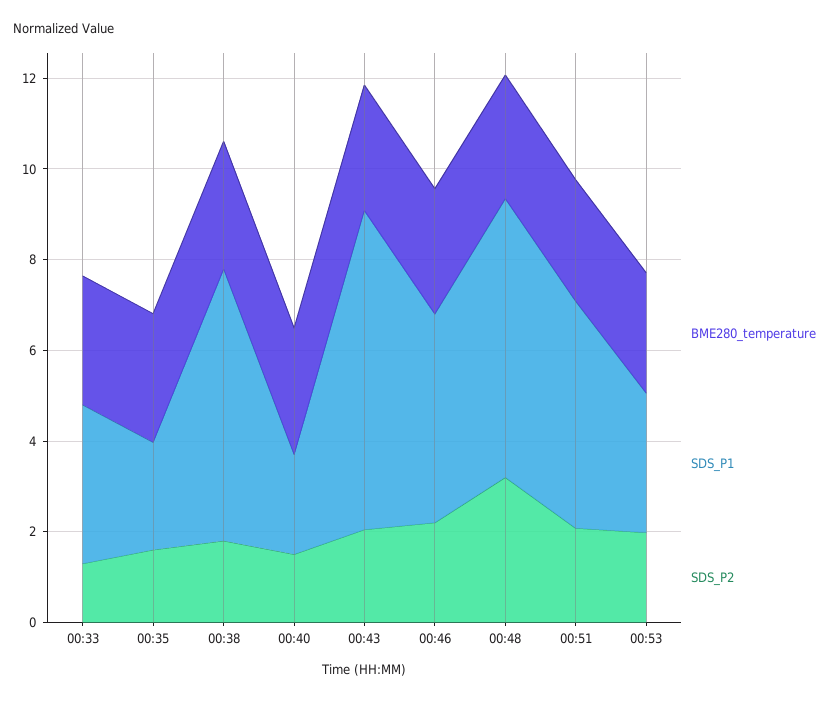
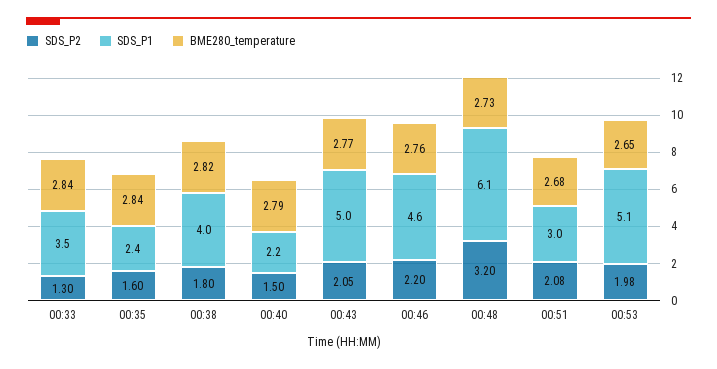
  {
    "BME280_temperature": {
      "00:33": 2.84,
      "00:35": 2.84,
      "00:38": 2.82,
      "00:40": 2.79,
      "00:43": 2.77,
      "00:46": 2.76,
      "00:48": 2.73,
      "00:51": 2.68,
      "00:53": 2.65
    },
    "SDS_P1": {
      "00:33": 3.5,
      "00:35": 2.4,
-     "00:38": 6,
+     "00:38": 4,
      "00:40": 2.2,
-     "00:43": 7,
+     "00:43": 5,
      "00:46": 4.6,
      "00:48": 6.1,
-     "00:51": 5,
+     "00:51": 3,
-     "00:53": 3
+     "00:53": 5.1
    },
    "SDS_P2": {
      "00:33": 1.3,
      "00:35": 1.6,
      "00:38": 1.8,
      "00:40": 1.5,
      "00:43": 2.05,
      "00:46": 2.2,
      "00:48": 3.2,
      "00:51": 2.08,
      "00:53": 1.98
    }
  }

